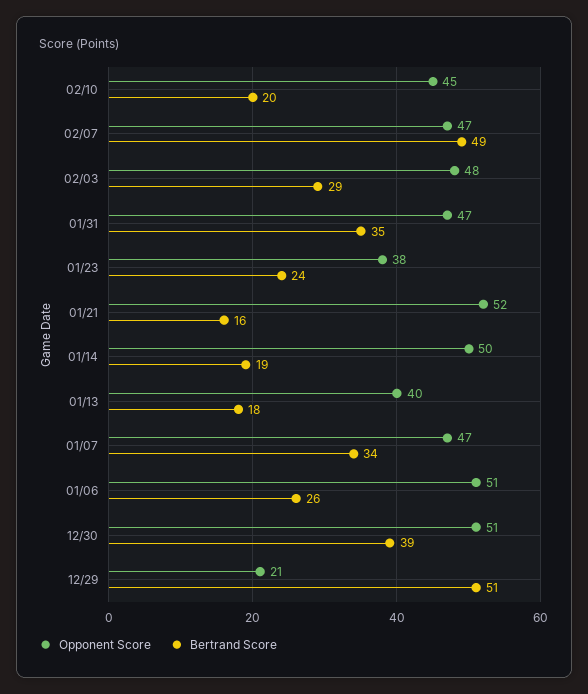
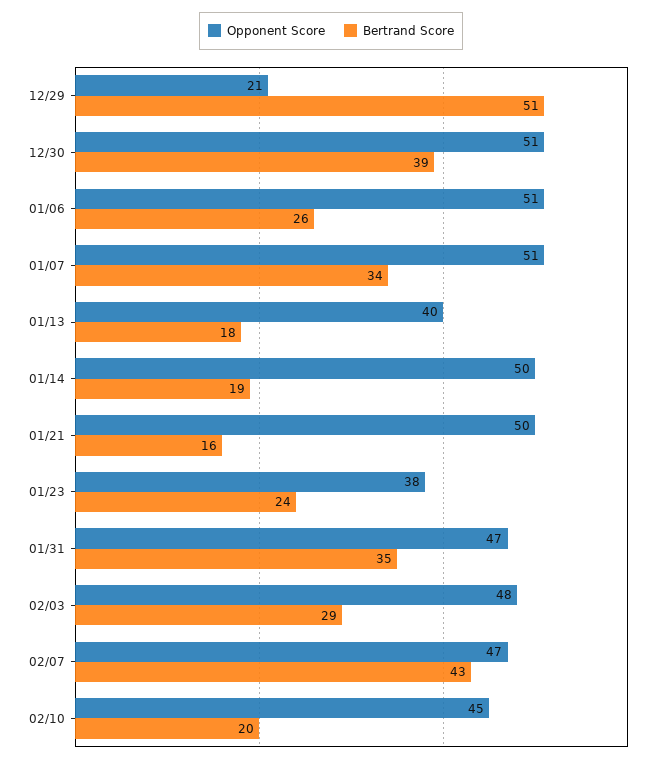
  {
    "Opponent Score": {
      "02/10": 45,
      "02/07": 47,
      "02/03": 48,
      "01/31": 47,
      "01/23": 38,
-     "01/21": 52,
+     "01/21": 50,
      "01/14": 50,
      "01/13": 40,
-     "01/07": 47,
+     "01/07": 51,
      "01/06": 51,
      "12/30": 51,
      "12/29": 21
    },
    "Bertrand Score": {
      "02/10": 20,
-     "02/07": 49,
+     "02/07": 43,
      "02/03": 29,
      "01/31": 35,
      "01/23": 24,
      "01/21": 16,
      "01/14": 19,
      "01/13": 18,
      "01/07": 34,
      "01/06": 26,
      "12/30": 39,
      "12/29": 51
    }
  }

